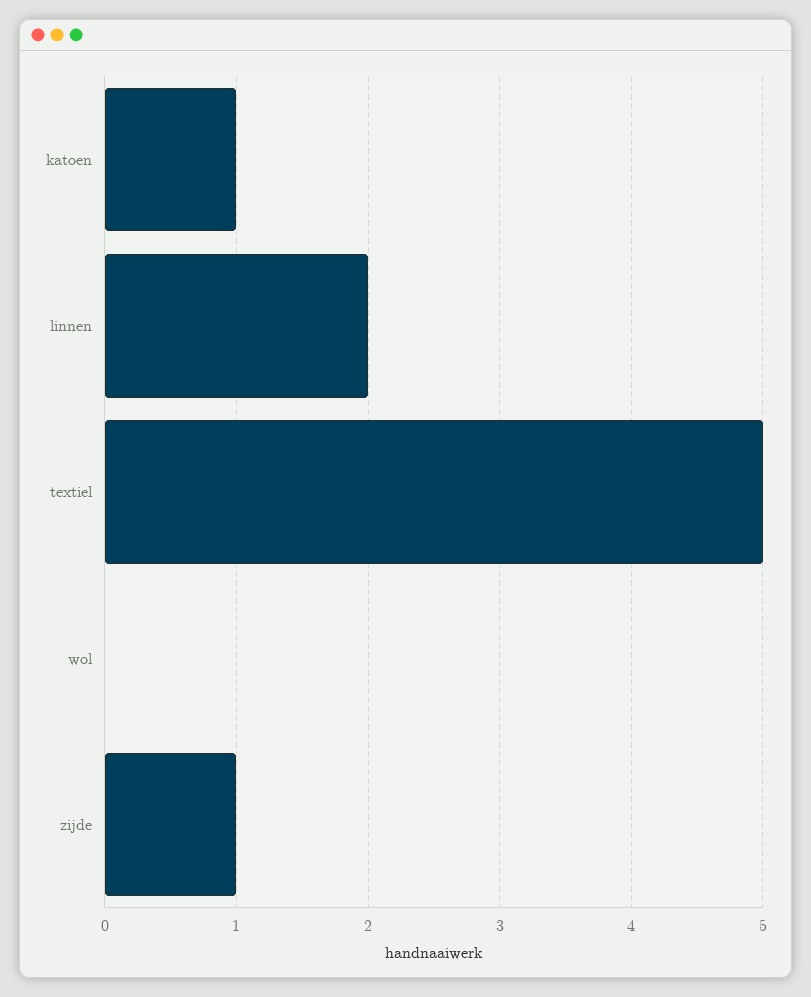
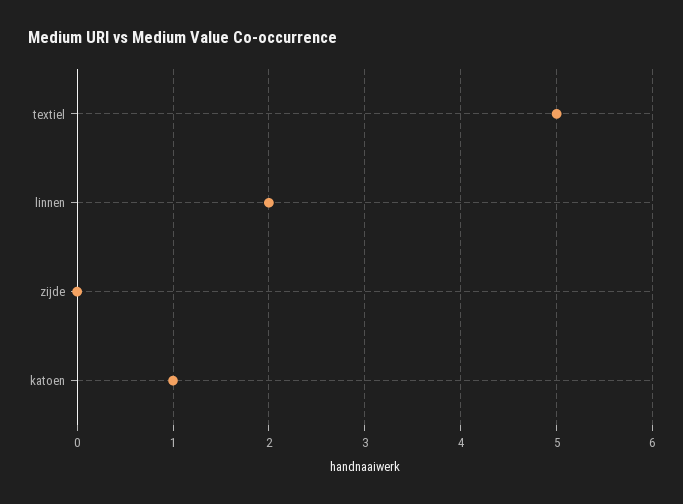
  {
    "katoen": 1,
    "linnen": 2,
    "textiel": 5,
-   "wol": 0,
-   "zijde": 1
+   "zijde": 0
  }

